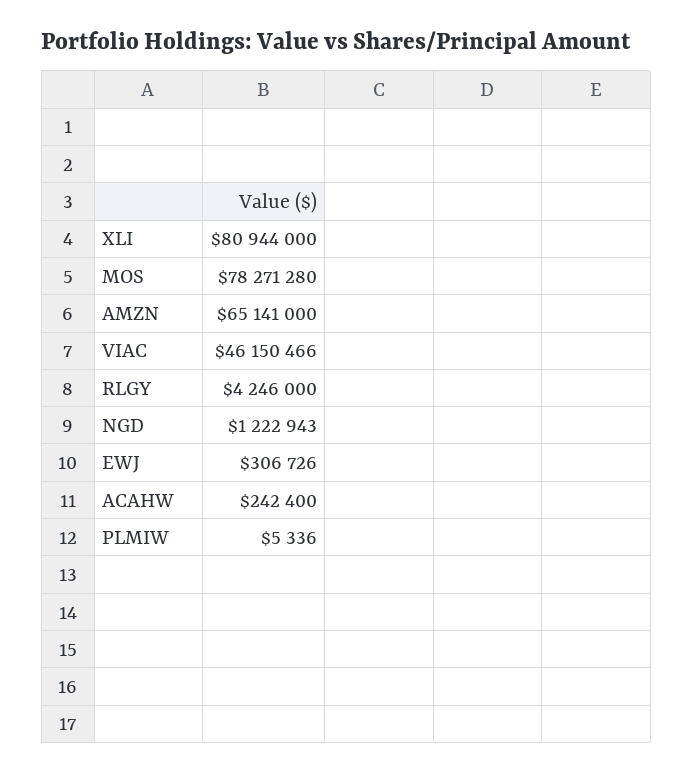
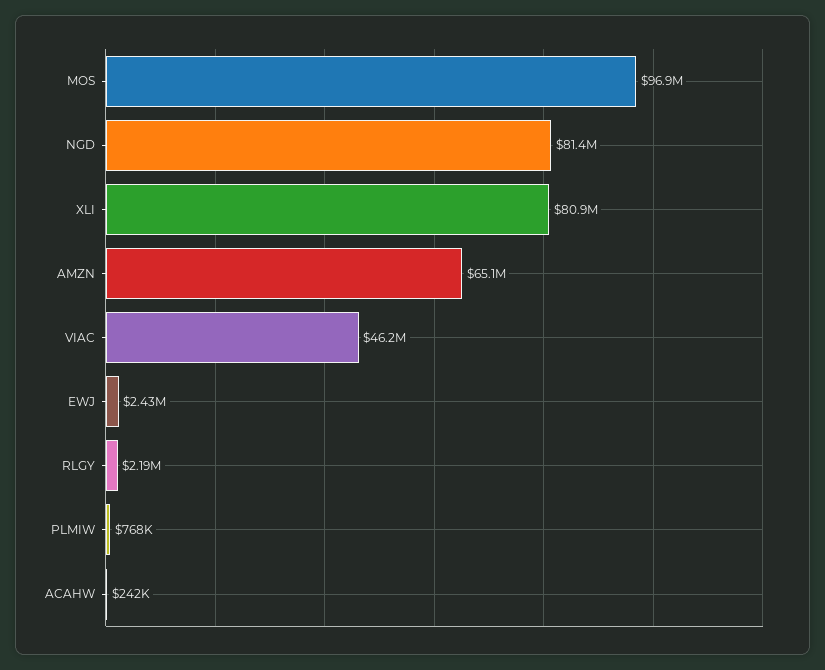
  {
    "XLI": 80944000,
-   "MOS": 78271280,
+   "MOS": 96900000,
    "AMZN": 65141000,
    "VIAC": 46150466,
-   "RLGY": 4246000,
+   "RLGY": 2190000,
-   "NGD": 1222943,
+   "NGD": 81400000,
-   "EWJ": 306726,
+   "EWJ": 2430000,
    "ACAHW": 242400,
-   "PLMIW": 5336
+   "PLMIW": 768000
  }

